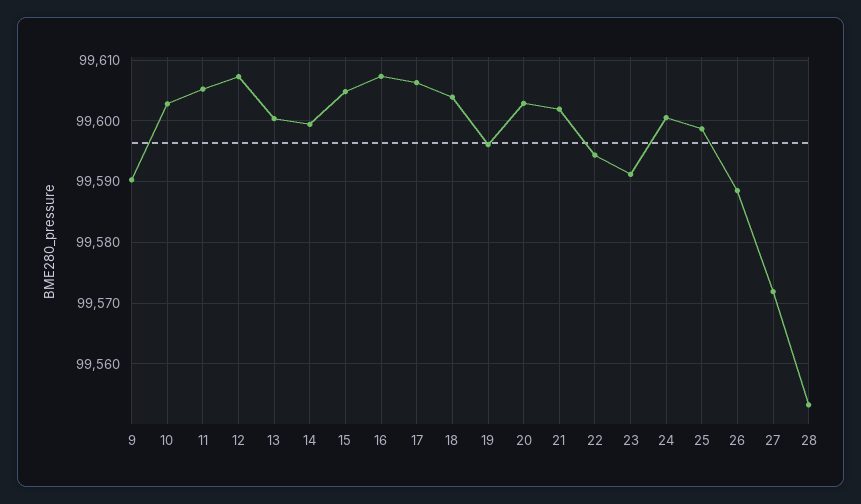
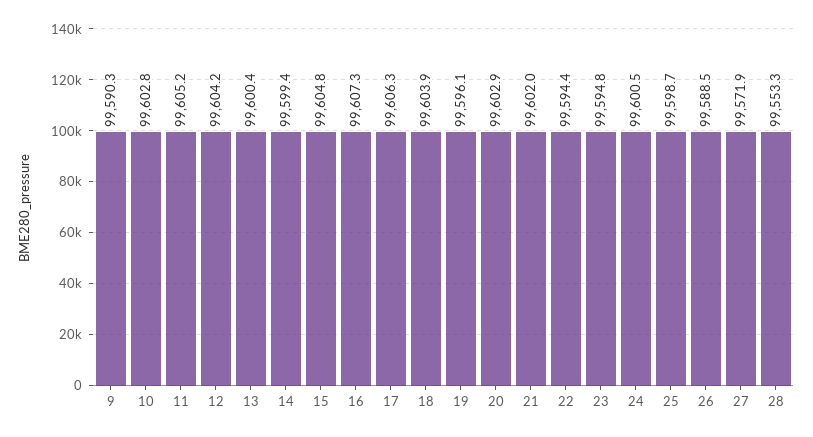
  {
    "9": 99590.3,
    "10": 99602.8,
    "11": 99605.2,
-   "12": 99607,
+   "12": 99604.2,
    "13": 99600.4,
    "14": 99599.4,
    "15": 99604.8,
    "16": 99607.3,
    "17": 99606.3,
    "18": 99603.9,
    "19": 99596.1,
    "20": 99602.9,
    "21": 99602,
    "22": 99594.4,
-   "23": 99591,
+   "23": 99594.8,
    "24": 99600.5,
    "25": 99598.7,
    "26": 99588.5,
    "27": 99571.9,
    "28": 99553.3
  }

